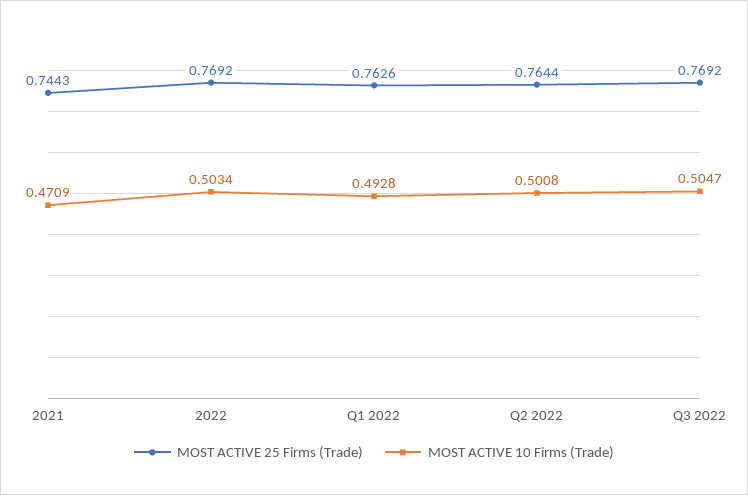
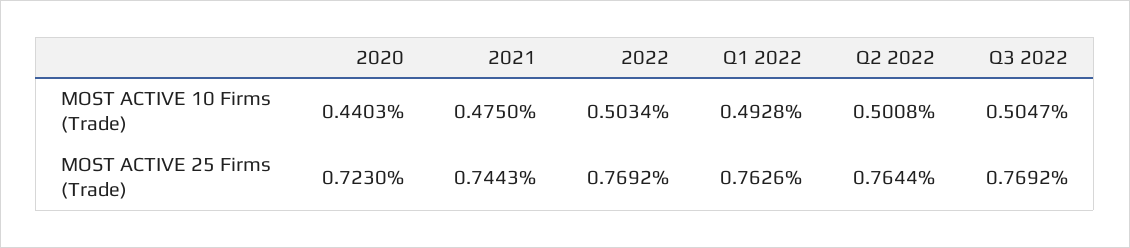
  {
    "MOST ACTIVE 25 Firms (Trade)": {
      "2021": 0.7443,
      "2022": 0.7692,
      "Q1 2022": 0.7626,
      "Q2 2022": 0.7644,
-     "Q3 2022": 0.7692
+     "Q3 2022": 0.7692,
+     "2020": 0.723
    },
    "MOST ACTIVE 10 Firms (Trade)": {
-     "2021": 0.4709,
+     "2021": 0.475,
      "2022": 0.5034,
      "Q1 2022": 0.4928,
      "Q2 2022": 0.5008,
-     "Q3 2022": 0.5047
+     "Q3 2022": 0.5047,
+     "2020": 0.4403
    }
  }

